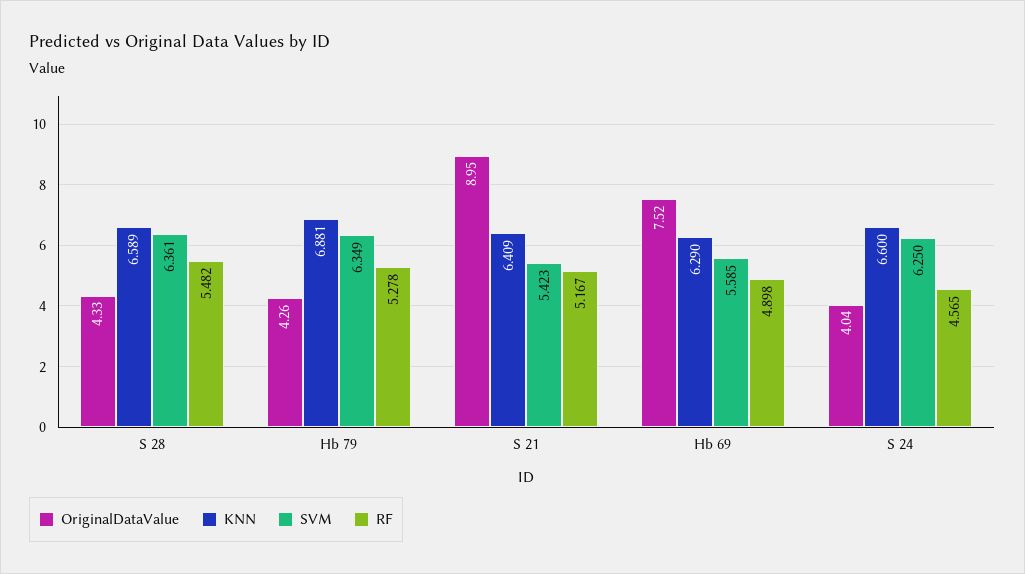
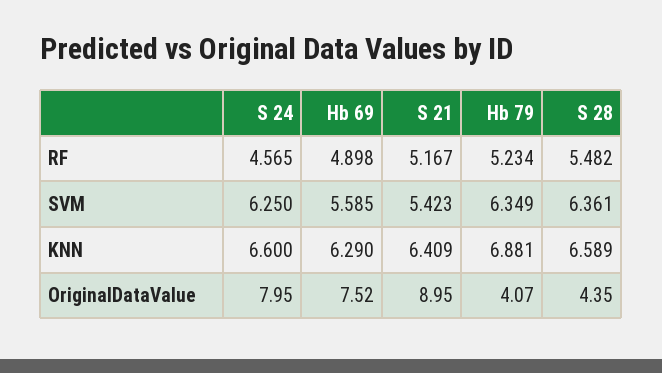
  {
    "OriginalDataValue": {
-     "S 28": 4.33,
+     "S 28": 4.35,
-     "Hb 79": 4.26,
+     "Hb 79": 4.07,
      "S 21": 8.95,
      "Hb 69": 7.52,
-     "S 24": 4.04
+     "S 24": 7.95
    },
    "KNN": {
      "S 28": 6.589,
      "Hb 79": 6.881,
      "S 21": 6.409,
      "Hb 69": 6.29,
      "S 24": 6.6
    },
    "SVM": {
      "S 28": 6.361,
      "Hb 79": 6.349,
      "S 21": 5.423,
      "Hb 69": 5.585,
      "S 24": 6.25
    },
    "RF": {
      "S 28": 5.482,
-     "Hb 79": 5.278,
+     "Hb 79": 5.234,
      "S 21": 5.167,
      "Hb 69": 4.898,
      "S 24": 4.565
    }
  }

